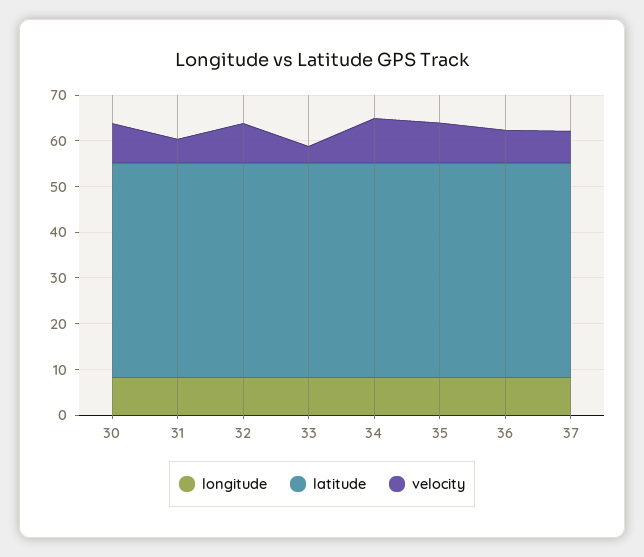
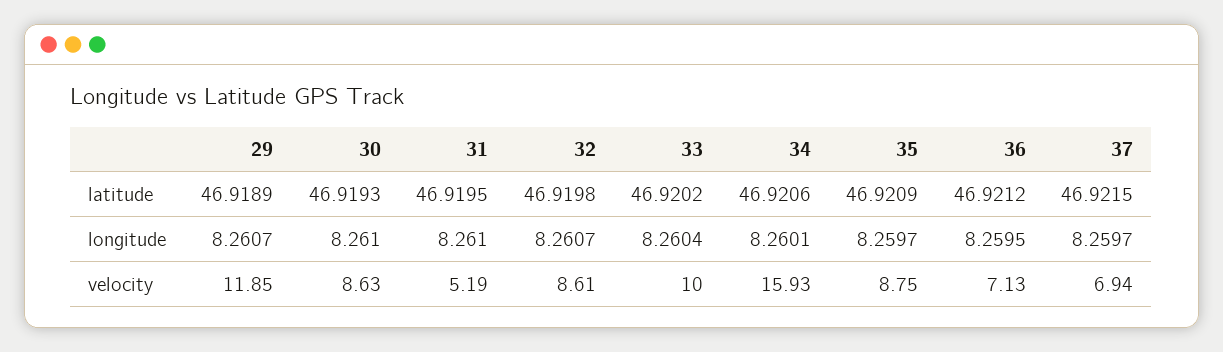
  {
    "longitude": {
      "30": 8.261,
      "31": 8.261,
      "32": 8.2607,
      "33": 8.2604,
      "34": 8.2601,
      "35": 8.2597,
      "36": 8.2595,
-     "37": 8.2597
+     "37": 8.2597,
+     "29": 8.2607
    },
    "latitude": {
      "30": 46.9193,
      "31": 46.9195,
      "32": 46.9198,
      "33": 46.9202,
      "34": 46.9206,
      "35": 46.9209,
      "36": 46.9212,
-     "37": 46.9215
+     "37": 46.9215,
+     "29": 46.9189
    },
    "velocity": {
      "30": 8.63,
      "31": 5.19,
      "32": 8.61,
-     "33": 4,
+     "33": 10,
-     "34": 10,
+     "34": 15.93,
      "35": 8.75,
      "36": 7.13,
-     "37": 6.94
+     "37": 6.94,
+     "29": 11.85
    }
  }

